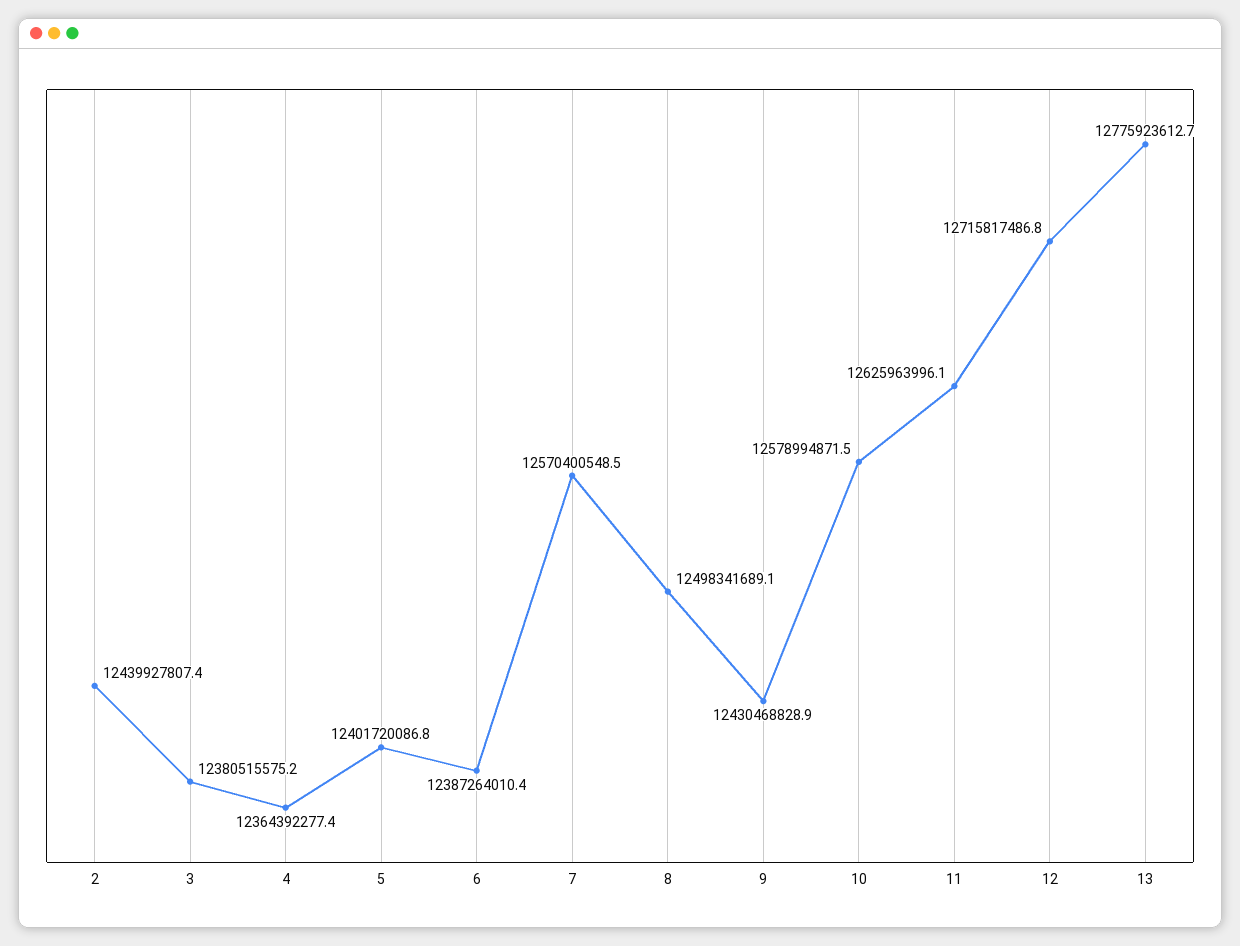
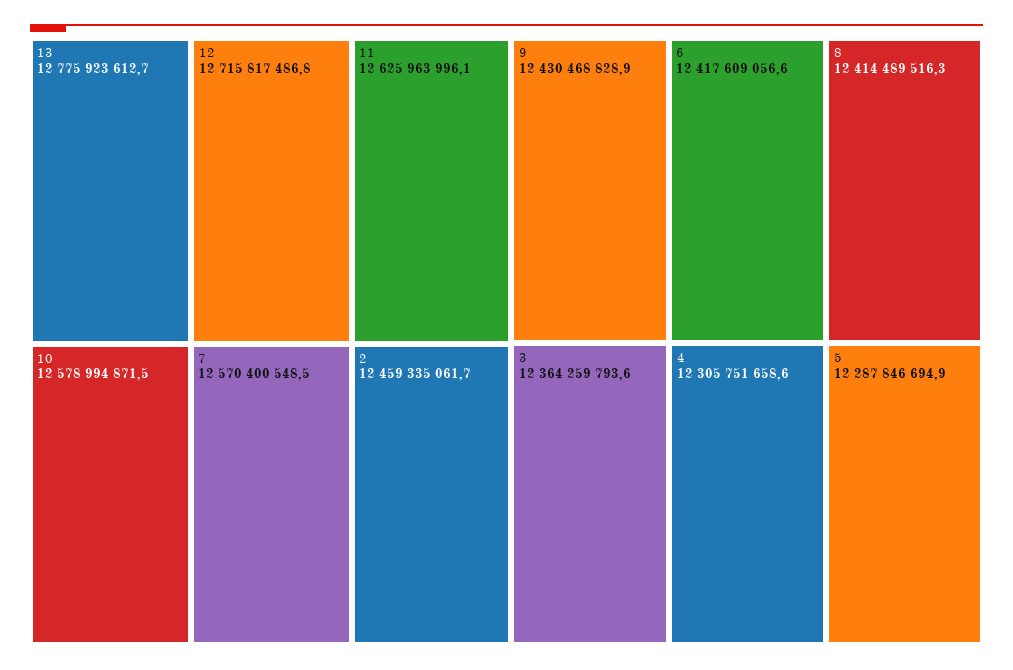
  {
-   "2": 12439927807.4,
+   "2": 12459335061.7,
-   "3": 12380515575.2,
+   "3": 12364259793.6,
-   "4": 12364392277.4,
+   "4": 12305751658.6,
-   "5": 12401720086.8,
+   "5": 12287846694.9,
-   "6": 12387264010.4,
+   "6": 12417609056.6,
    "7": 12570400548.5,
-   "8": 12498341689.1,
+   "8": 12414489516.3,
    "9": 12430468828.9,
    "10": 12578994871.5,
    "11": 12625963996.1,
    "12": 12715817486.8,
    "13": 12775923612.7
  }

